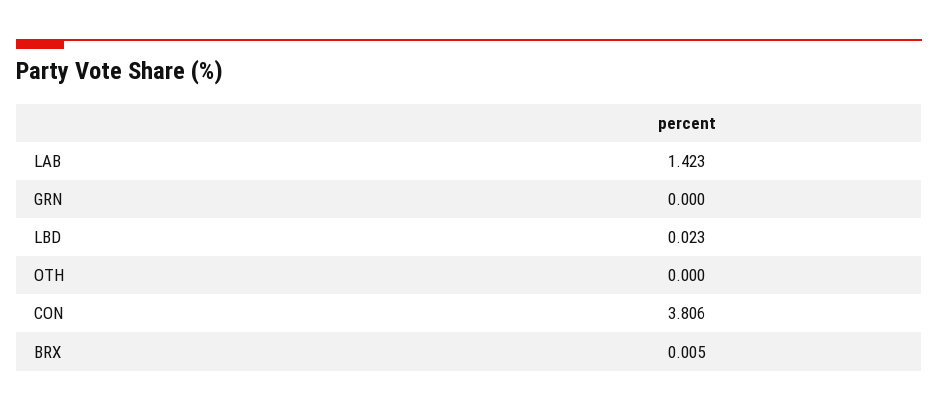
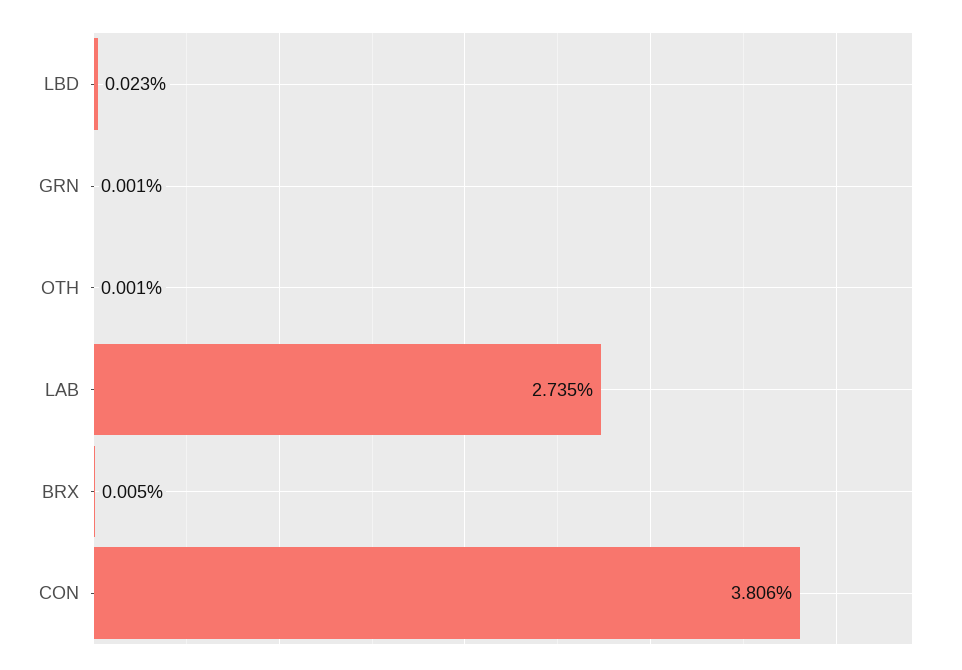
  {
-   "LAB": 1.423,
+   "LAB": 2.735,
-   "GRN": 0,
+   "GRN": 0.001,
    "LBD": 0.023,
-   "OTH": 0,
+   "OTH": 0.001,
    "CON": 3.806,
    "BRX": 0.005
  }

